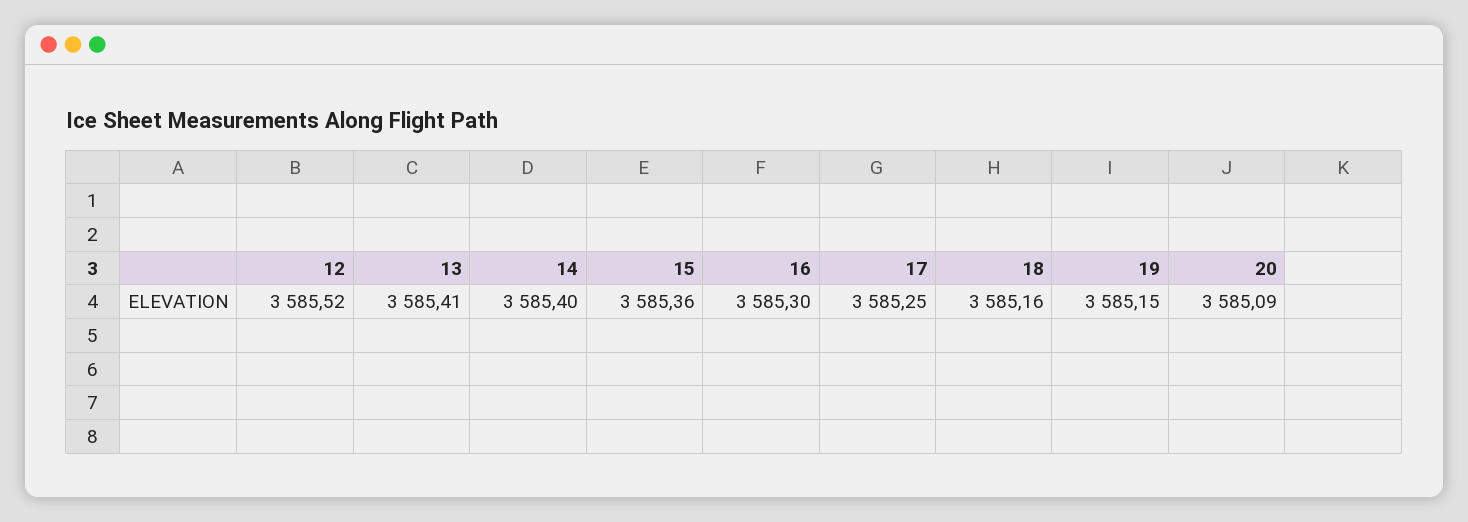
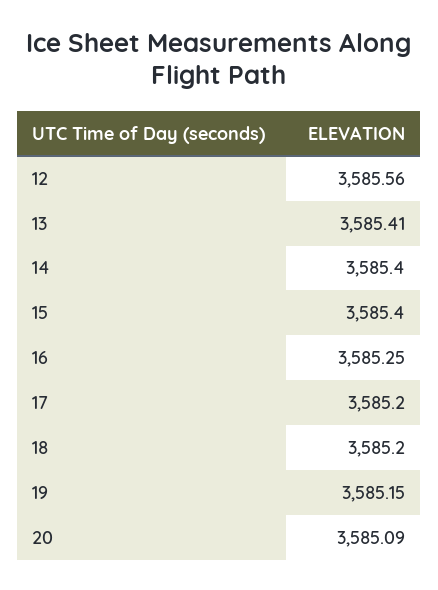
  {
-   "12": 3585.52,
+   "12": 3585.56,
    "13": 3585.41,
    "14": 3585.4,
-   "15": 3585.36,
+   "15": 3585.4,
-   "16": 3585.3,
+   "16": 3585.25,
-   "17": 3585.25,
+   "17": 3585.2,
-   "18": 3585.16,
+   "18": 3585.2,
    "19": 3585.15,
    "20": 3585.09
  }

